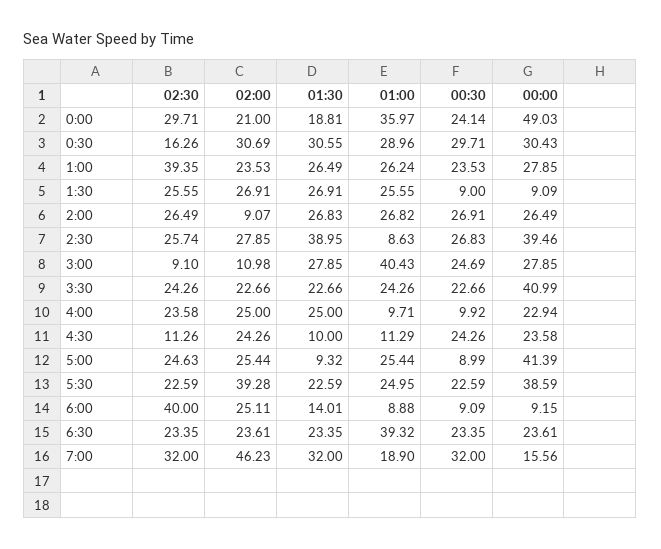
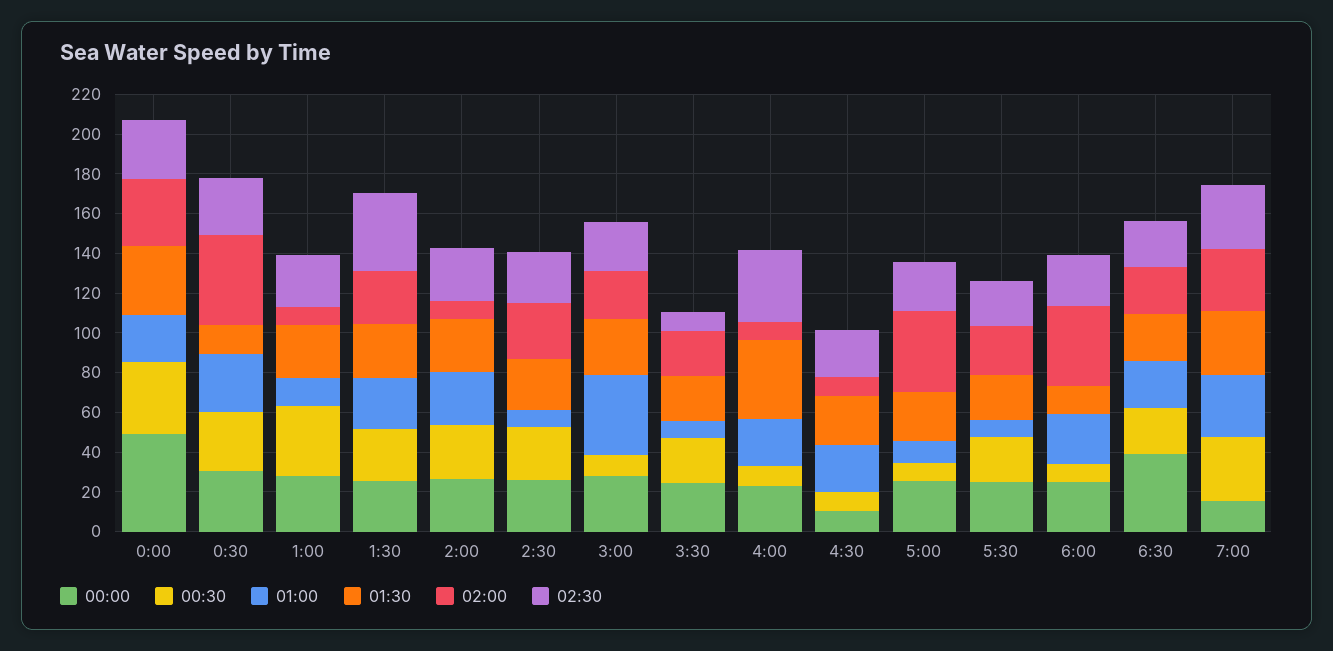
  {
    "02:30": {
      "0:00": 29.71,
-     "0:30": 16.26,
+     "0:30": 30,
-     "1:00": 39.35,
+     "1:00": 25,
-     "1:30": 25.55,
+     "1:30": 40,
      "2:00": 26.49,
      "2:30": 25.74,
-     "3:00": 9.1,
+     "3:00": 25,
-     "3:30": 24.26,
+     "3:30": 10,
-     "4:00": 23.58,
+     "4:00": 35,
-     "4:30": 11.26,
+     "4:30": 25,
      "5:00": 24.63,
      "5:30": 22.59,
-     "6:00": 40,
+     "6:00": 25,
      "6:30": 23.35,
      "7:00": 32
    },
    "02:00": {
-     "0:00": 21,
+     "0:00": 35,
-     "0:30": 30.69,
+     "0:30": 45,
-     "1:00": 23.53,
+     "1:00": 10,
      "1:30": 26.91,
      "2:00": 9.07,
      "2:30": 27.85,
-     "3:00": 10.98,
+     "3:00": 25,
      "3:30": 22.66,
-     "4:00": 25,
+     "4:00": 10,
-     "4:30": 24.26,
+     "4:30": 10,
-     "5:00": 25.44,
+     "5:00": 40,
-     "5:30": 39.28,
+     "5:30": 25,
-     "6:00": 25.11,
+     "6:00": 40,
      "6:30": 23.61,
-     "7:00": 46.23
+     "7:00": 30
    },
    "01:30": {
-     "0:00": 18.81,
+     "0:00": 35,
-     "0:30": 30.55,
+     "0:30": 15,
      "1:00": 26.49,
      "1:30": 26.91,
      "2:00": 26.83,
-     "2:30": 38.95,
+     "2:30": 25,
      "3:00": 27.85,
      "3:30": 22.66,
-     "4:00": 25,
+     "4:00": 40,
-     "4:30": 10,
+     "4:30": 25,
-     "5:00": 9.32,
+     "5:00": 25,
      "5:30": 22.59,
      "6:00": 14.01,
      "6:30": 23.35,
      "7:00": 32
    },
    "01:00": {
-     "0:00": 35.97,
+     "0:00": 25,
      "0:30": 28.96,
-     "1:00": 26.24,
+     "1:00": 15,
      "1:30": 25.55,
      "2:00": 26.82,
      "2:30": 8.63,
      "3:00": 40.43,
-     "3:30": 24.26,
+     "3:30": 10,
-     "4:00": 9.71,
+     "4:00": 25,
-     "4:30": 11.29,
+     "4:30": 25,
-     "5:00": 25.44,
+     "5:00": 10,
-     "5:30": 24.95,
+     "5:30": 10,
-     "6:00": 8.88,
+     "6:00": 25,
-     "6:30": 39.32,
+     "6:30": 25,
-     "7:00": 18.9
+     "7:00": 30
    },
    "00:30": {
-     "0:00": 24.14,
+     "0:00": 35,
      "0:30": 29.71,
-     "1:00": 23.53,
+     "1:00": 35,
-     "1:30": 9,
+     "1:30": 25,
      "2:00": 26.91,
      "2:30": 26.83,
-     "3:00": 24.69,
+     "3:00": 10,
      "3:30": 22.66,
      "4:00": 9.92,
-     "4:30": 24.26,
+     "4:30": 10,
      "5:00": 8.99,
      "5:30": 22.59,
      "6:00": 9.09,
      "6:30": 23.35,
      "7:00": 32
    },
    "00:00": {
      "0:00": 49.03,
      "0:30": 30.43,
      "1:00": 27.85,
-     "1:30": 9.09,
+     "1:30": 25,
      "2:00": 26.49,
-     "2:30": 39.46,
+     "2:30": 25,
      "3:00": 27.85,
-     "3:30": 40.99,
+     "3:30": 25,
      "4:00": 22.94,
-     "4:30": 23.58,
+     "4:30": 10,
-     "5:00": 41.39,
+     "5:00": 25,
-     "5:30": 38.59,
+     "5:30": 25,
-     "6:00": 9.15,
+     "6:00": 25,
-     "6:30": 23.61,
+     "6:30": 40,
      "7:00": 15.56
    }
  }

